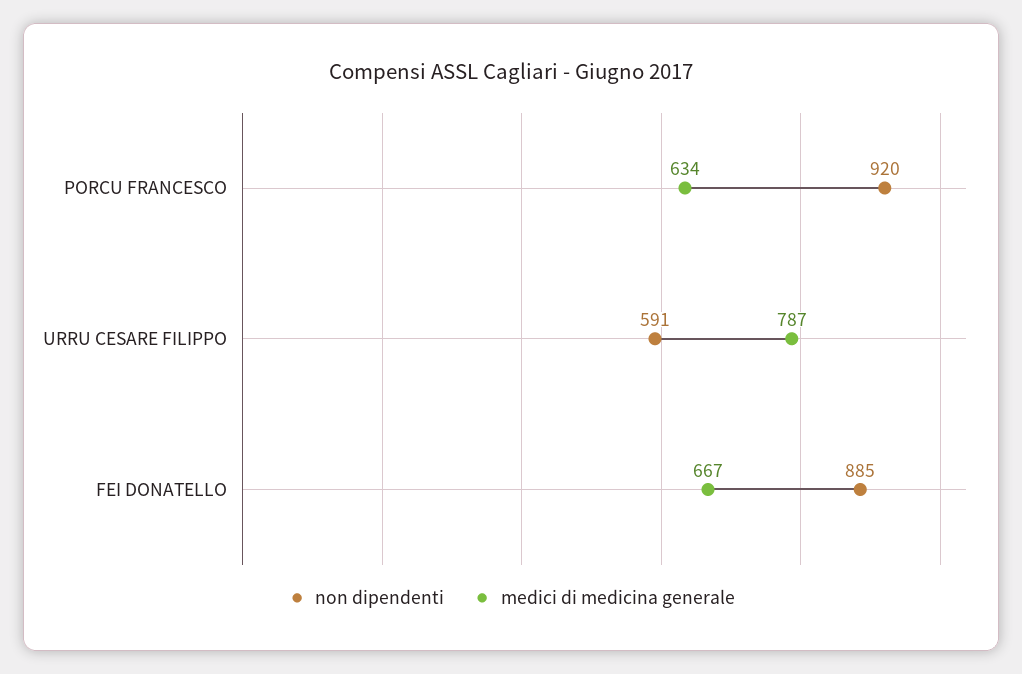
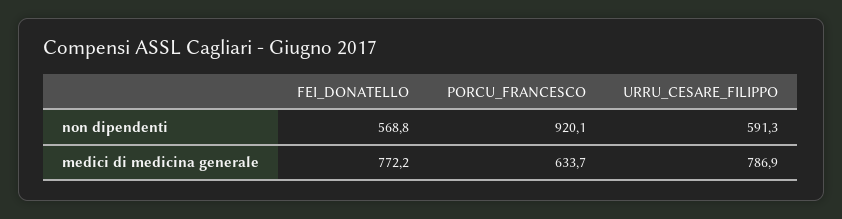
  {
    "non dipendenti": {
      "PORCU FRANCESCO": 920.1,
      "URRU CESARE FILIPPO": 591.3,
-     "FEI DONATELLO": 885
+     "FEI DONATELLO": 568.8
    },
    "medici di medicina generale": {
      "PORCU FRANCESCO": 633.7,
      "URRU CESARE FILIPPO": 786.9,
-     "FEI DONATELLO": 667
+     "FEI DONATELLO": 772.2
    }
  }

